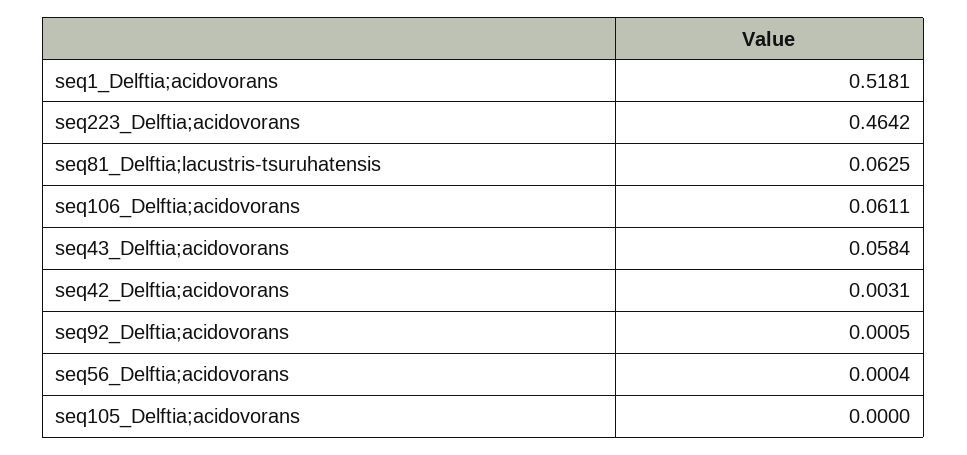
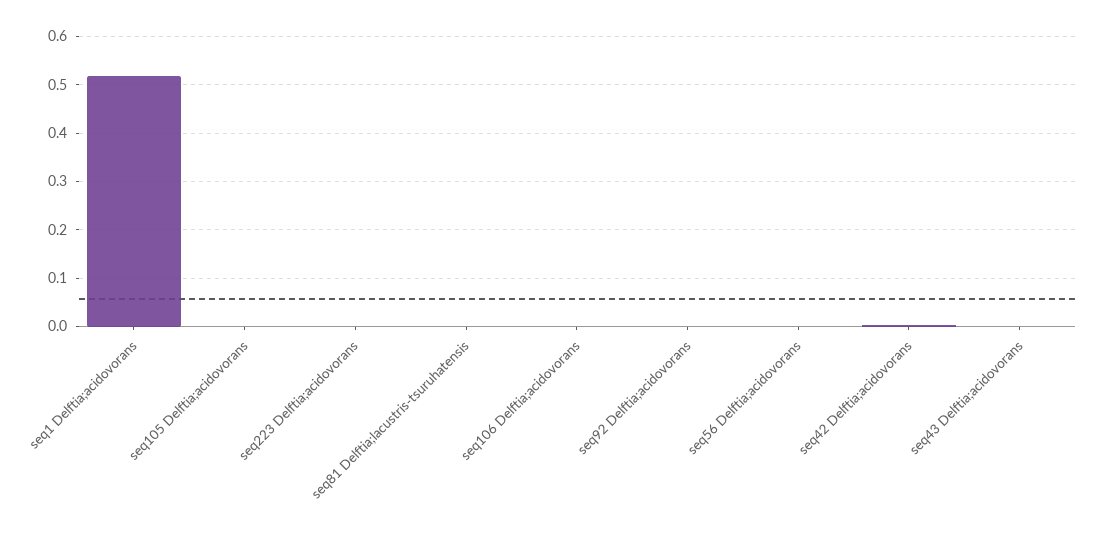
  {
    "seq1_Delftia;acidovorans": 0.5181,
-   "seq223_Delftia;acidovorans": 0.4642,
+   "seq223_Delftia;acidovorans": 0,
-   "seq81_Delftia;lacustris-tsuruhatensis": 0.0625,
+   "seq81_Delftia;lacustris-tsuruhatensis": 0,
-   "seq106_Delftia;acidovorans": 0.0611,
+   "seq106_Delftia;acidovorans": 0,
-   "seq43_Delftia;acidovorans": 0.0584,
+   "seq43_Delftia;acidovorans": 0,
    "seq42_Delftia;acidovorans": 0.0031,
    "seq92_Delftia;acidovorans": 0.0005,
    "seq56_Delftia;acidovorans": 0.0004,
    "seq105_Delftia;acidovorans": 0
  }

